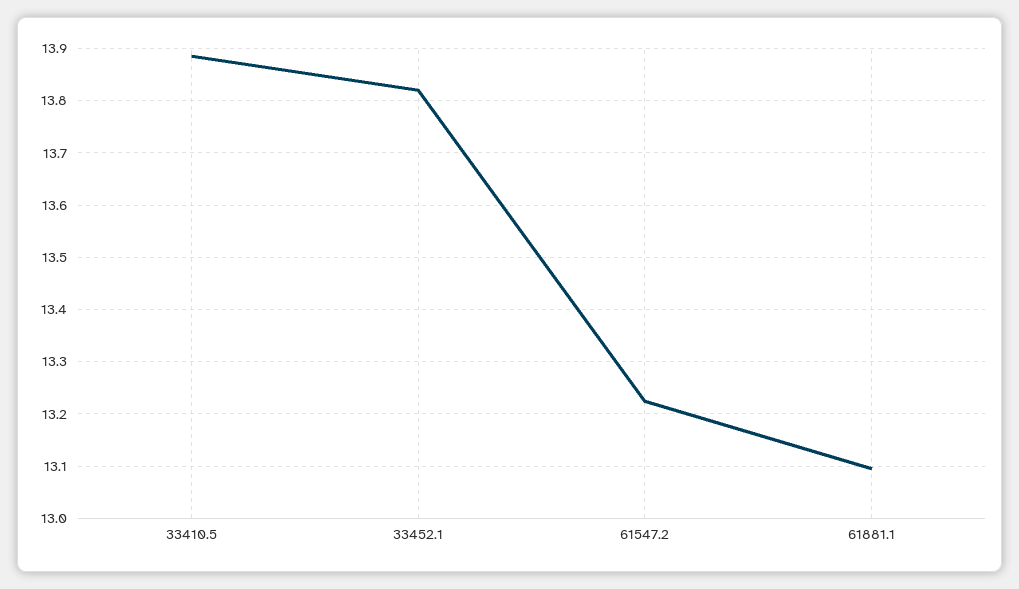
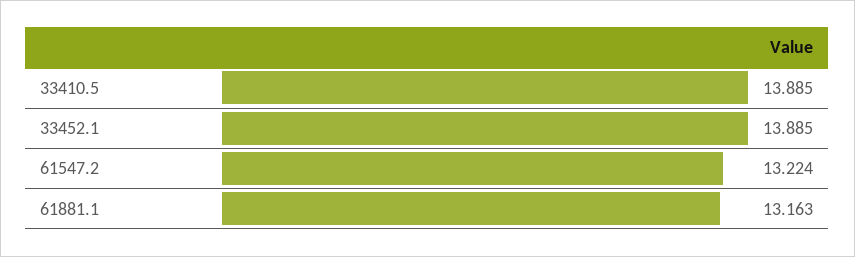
  {
    "33410.5": 13.885,
-   "33452.1": 13.82,
+   "33452.1": 13.885,
    "61547.2": 13.224,
-   "61881.1": 13.1
+   "61881.1": 13.163
  }

